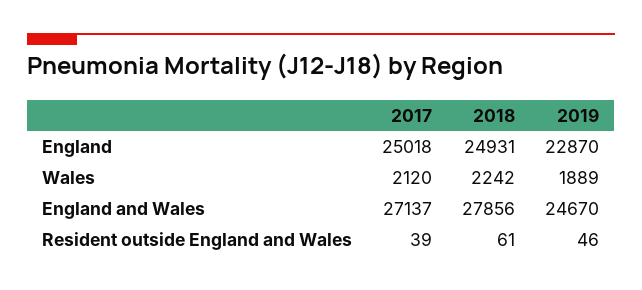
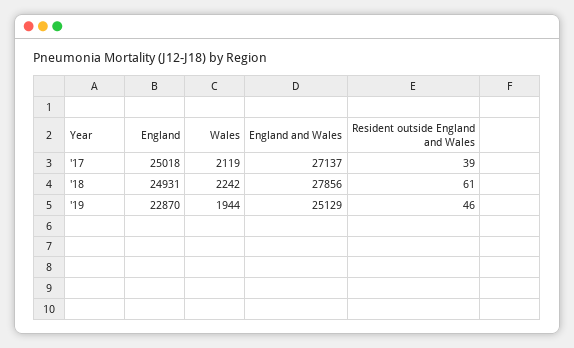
  {
    "2017": {
      "England": 25018,
-     "Wales": 2120,
+     "Wales": 2119,
      "England and Wales": 27137,
      "Resident outside England and Wales": 39
    },
    "2018": {
      "England": 24931,
      "Wales": 2242,
      "England and Wales": 27856,
      "Resident outside England and Wales": 61
    },
    "2019": {
      "England": 22870,
-     "Wales": 1889,
+     "Wales": 1944,
-     "England and Wales": 24670,
+     "England and Wales": 25129,
      "Resident outside England and Wales": 46
    }
  }

